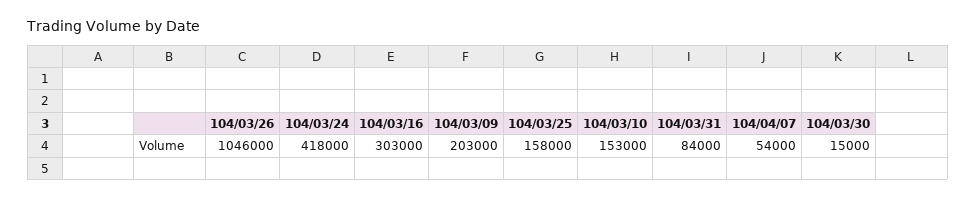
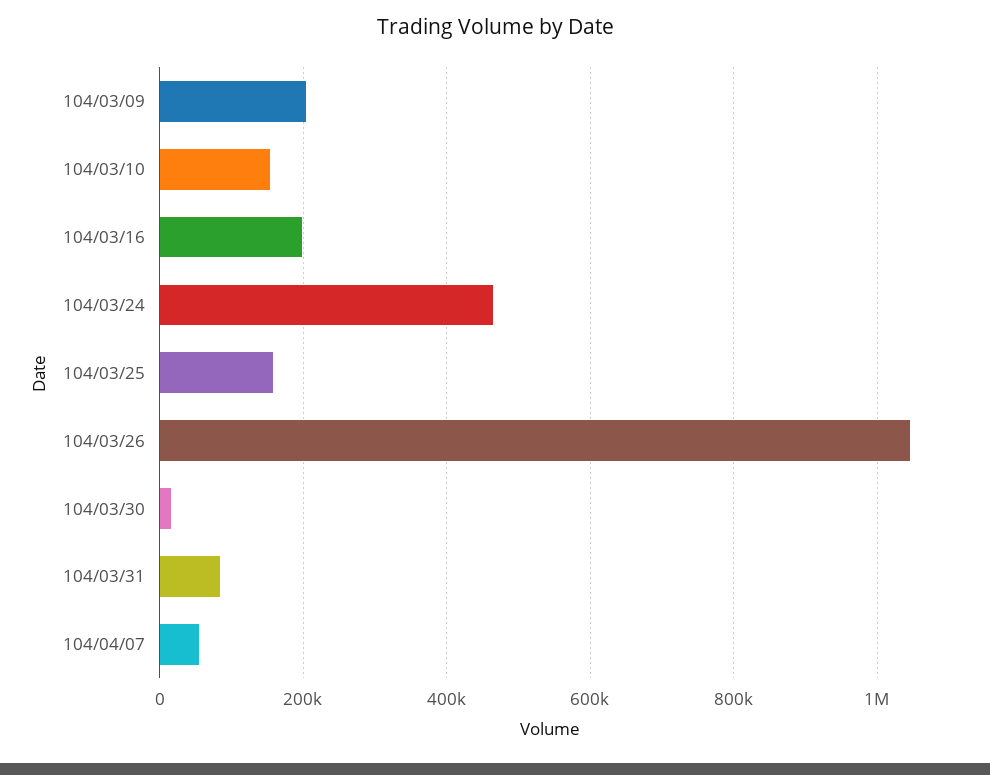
  {
    "104/03/26": 1046000,
-   "104/03/24": 418000,
+   "104/03/24": 460000,
-   "104/03/16": 303000,
+   "104/03/16": 200000,
    "104/03/09": 203000,
    "104/03/25": 158000,
    "104/03/10": 153000,
    "104/03/31": 84000,
    "104/04/07": 54000,
    "104/03/30": 15000
  }

